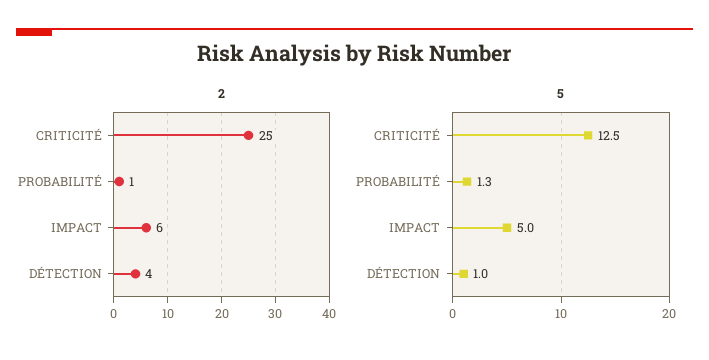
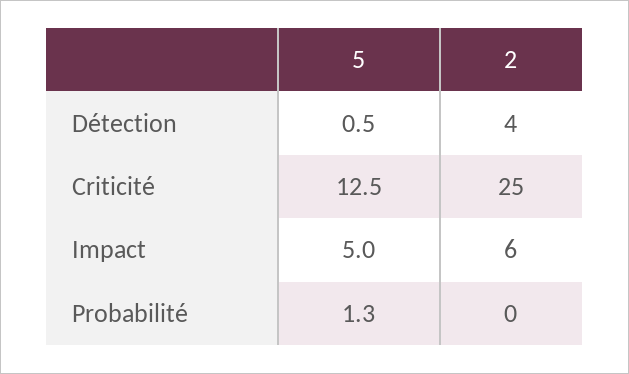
  {
    "2": {
      "CRITICITÉ": 25,
-     "PROBABILITÉ": 1,
+     "PROBABILITÉ": 0,
      "IMPACT": 6,
      "DÉTECTION": 4
    },
    "5": {
      "CRITICITÉ": 12.5,
      "PROBABILITÉ": 1.3,
      "IMPACT": 5,
-     "DÉTECTION": 1
+     "DÉTECTION": 0.5
    }
  }

